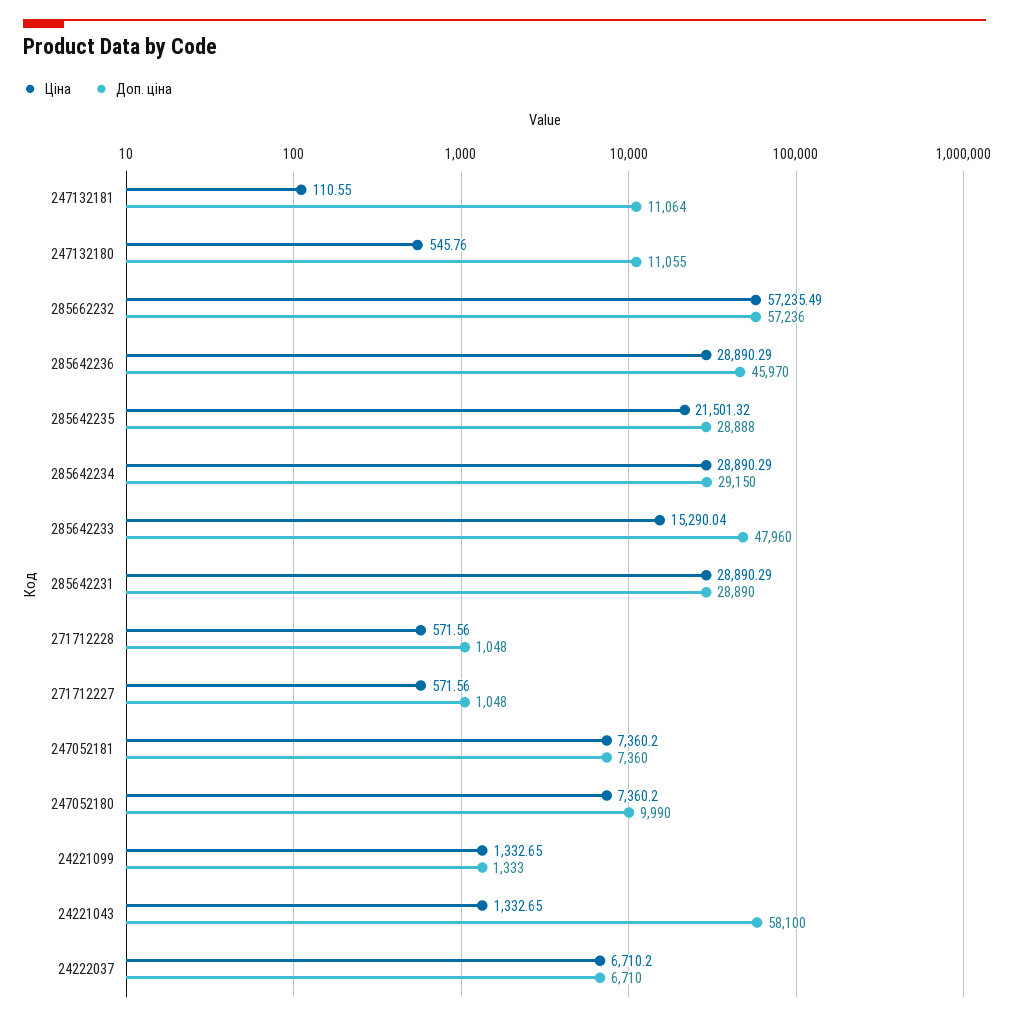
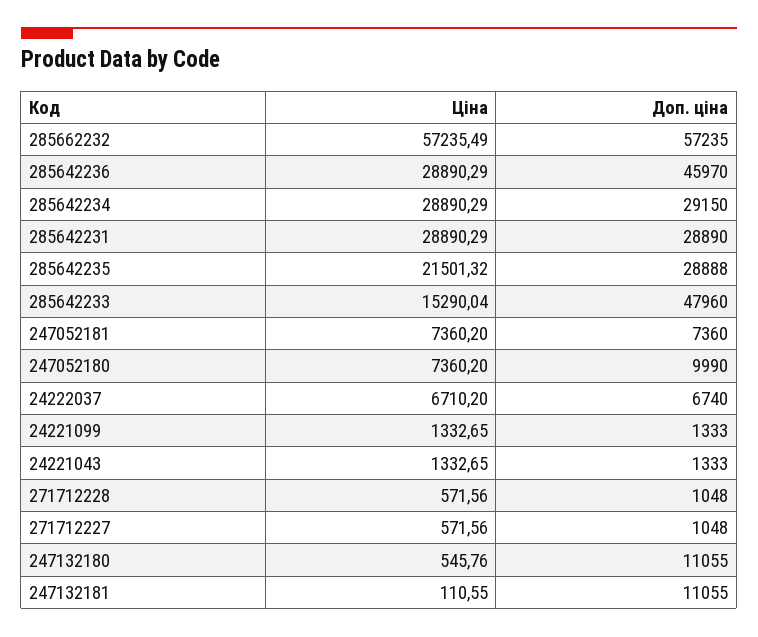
  {
    "Ціна": {
      "247132181": 110.55,
      "247132180": 545.76,
      "285662232": 57235.49,
      "285642236": 28890.29,
      "285642235": 21501.32,
      "285642234": 28890.29,
      "285642233": 15290.04,
      "285642231": 28890.29,
      "271712228": 571.56,
      "271712227": 571.56,
      "247052181": 7360.2,
      "247052180": 7360.2,
      "24221099": 1332.65,
      "24221043": 1332.65,
      "24222037": 6710.2
    },
    "Доп. ціна": {
-     "247132181": 11064,
+     "247132181": 11055,
      "247132180": 11055,
-     "285662232": 57236,
+     "285662232": 57235,
      "285642236": 45970,
      "285642235": 28888,
      "285642234": 29150,
      "285642233": 47960,
      "285642231": 28890,
      "271712228": 1048,
      "271712227": 1048,
      "247052181": 7360,
      "247052180": 9990,
      "24221099": 1333,
-     "24221043": 58100,
+     "24221043": 1333,
-     "24222037": 6710
+     "24222037": 6740
    }
  }

